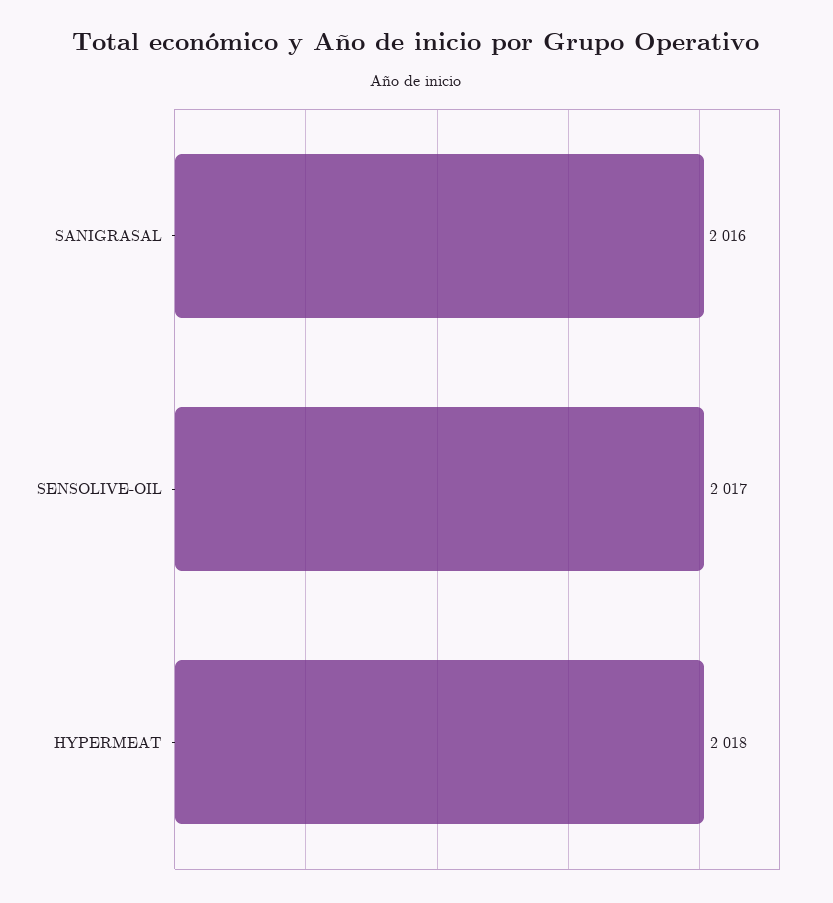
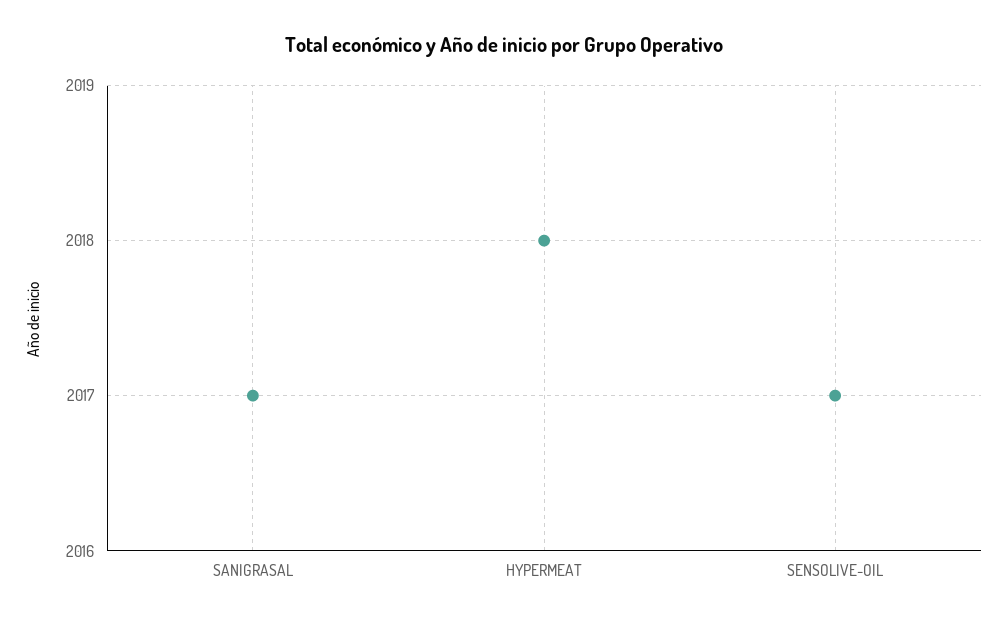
  {
-   "SANIGRASAL": 2016,
+   "SANIGRASAL": 2017,
    "SENSOLIVE-OIL": 2017,
    "HYPERMEAT": 2018
  }

